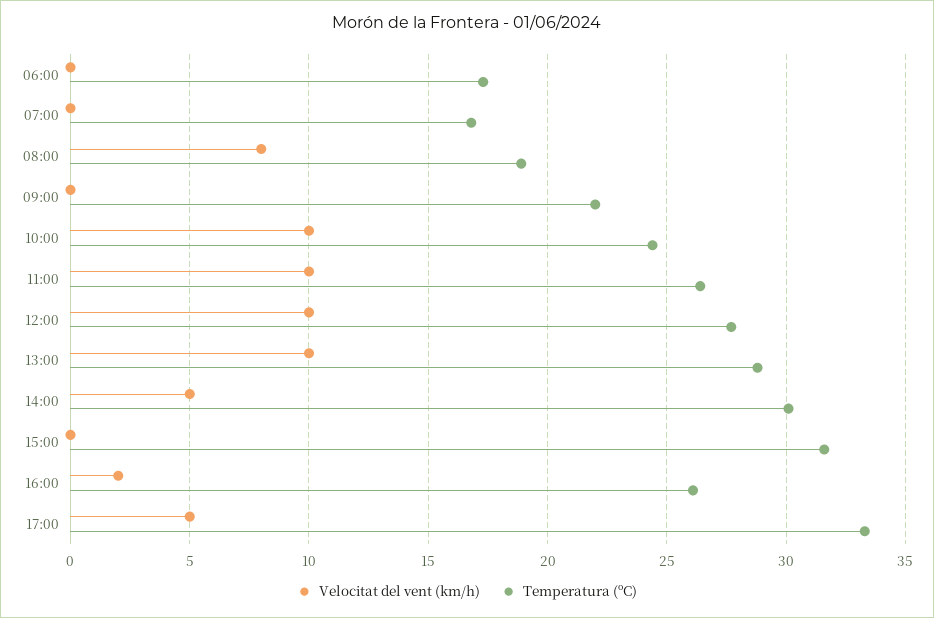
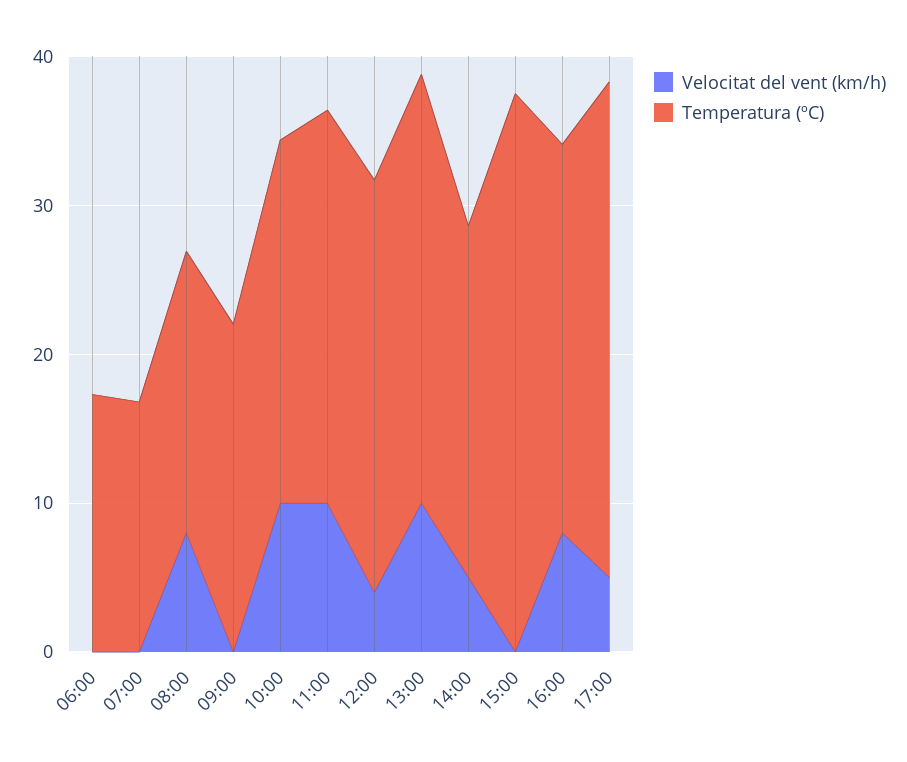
  {
    "Velocitat del vent (km/h)": {
      "06:00": 0,
      "07:00": 0,
      "08:00": 8,
      "09:00": 0,
      "10:00": 10,
      "11:00": 10,
-     "12:00": 10,
+     "12:00": 4,
      "13:00": 10,
      "14:00": 5,
      "15:00": 0,
-     "16:00": 2,
+     "16:00": 8,
      "17:00": 5
    },
    "Temperatura (ºC)": {
      "06:00": 17.5,
      "07:00": 17,
      "08:00": 19,
      "09:00": 22,
      "10:00": 24.5,
      "11:00": 26.5,
      "12:00": 27.5,
      "13:00": 29,
-     "14:00": 30,
+     "14:00": 24,
-     "15:00": 31.5,
+     "15:00": 38,
      "16:00": 26,
      "17:00": 33.5
    }
  }

